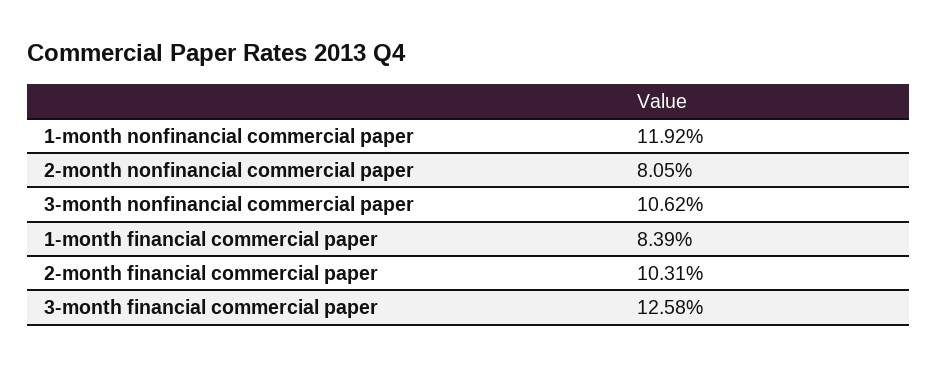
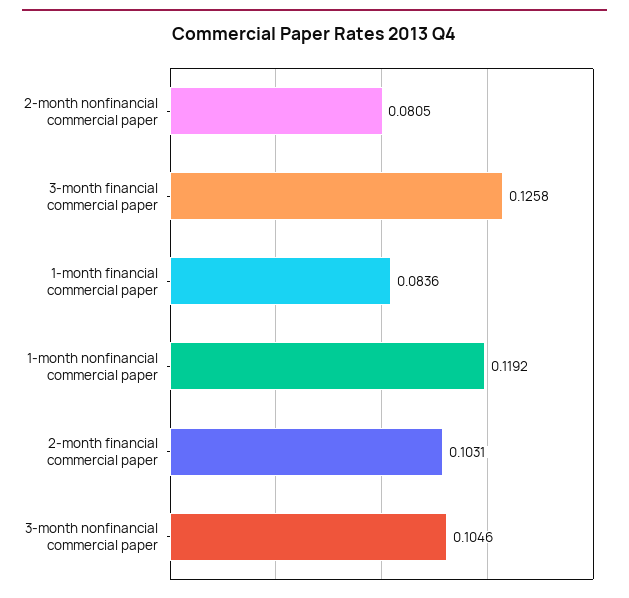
  {
    "1-month nonfinancial commercial paper": 0.1192,
    "2-month nonfinancial commercial paper": 0.0805,
-   "3-month nonfinancial commercial paper": 0.1062,
+   "3-month nonfinancial commercial paper": 0.1046,
-   "1-month financial commercial paper": 0.0839,
+   "1-month financial commercial paper": 0.0836,
    "2-month financial commercial paper": 0.1031,
    "3-month financial commercial paper": 0.1258
  }

